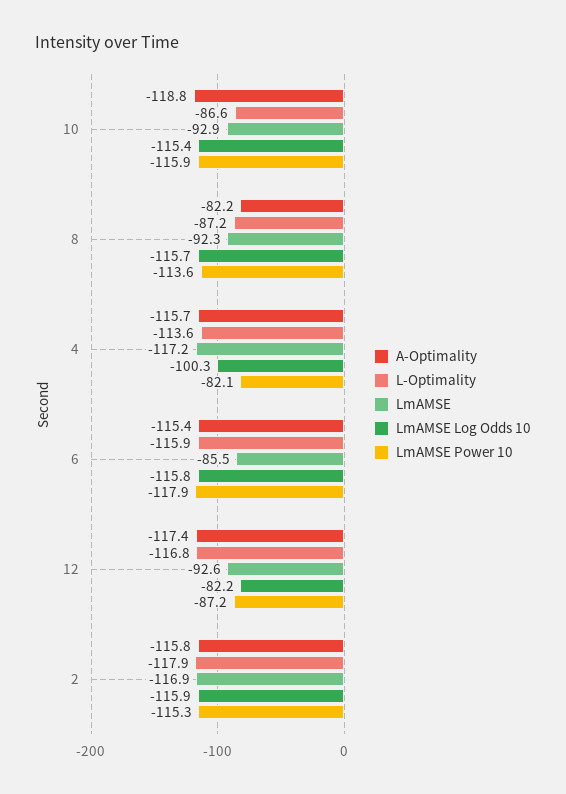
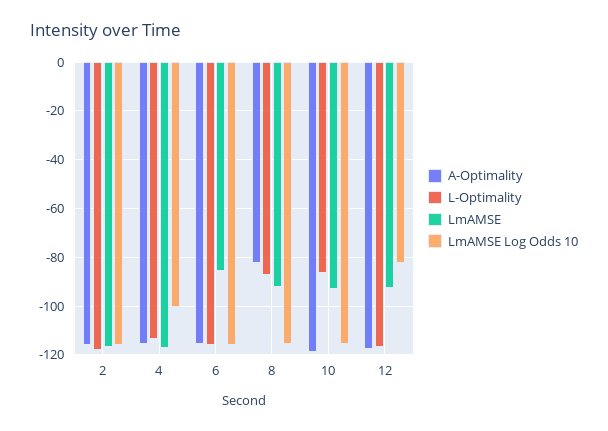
  {
    "A-Optimality": {
      "10": -118.8,
      "8": -82.2,
      "4": -115.7,
      "6": -115.4,
      "12": -117.4,
      "2": -115.8
    },
    "L-Optimality": {
      "10": -86.6,
      "8": -87.2,
      "4": -113.6,
      "6": -115.9,
      "12": -116.8,
      "2": -117.9
    },
    "LmAMSE": {
      "10": -92.9,
      "8": -92.3,
      "4": -117.2,
      "6": -85.5,
      "12": -92.6,
      "2": -116.9
    },
    "LmAMSE Log Odds 10": {
      "10": -115.4,
      "8": -115.7,
      "4": -100.3,
      "6": -115.8,
      "12": -82.2,
      "2": -115.9
-   },
+   }
-   "LmAMSE Power 10": {
-     "10": -115.9,
-     "8": -113.6,
-     "4": -82.1,
-     "6": -117.9,
-     "12": -87.2,
-     "2": -115.3
-   }
  }

